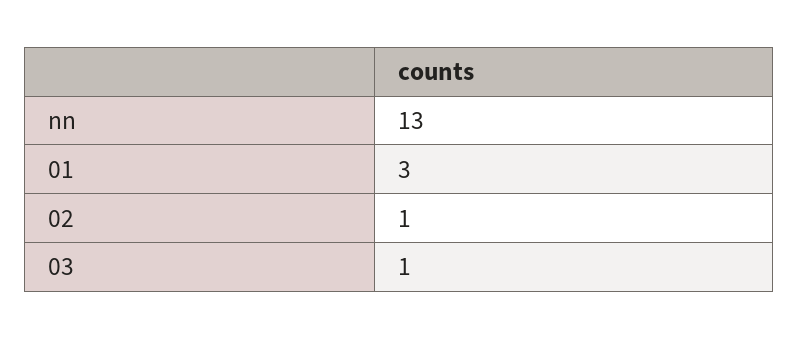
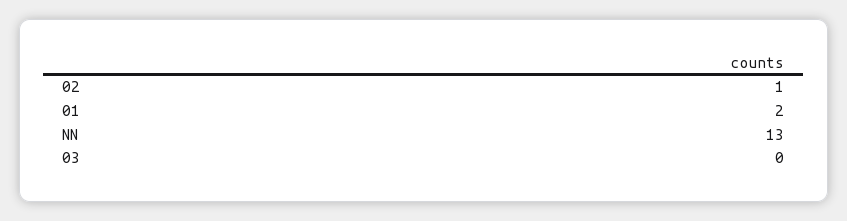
  {
    "nn": 13,
-   "01": 3,
+   "01": 2,
    "02": 1,
-   "03": 1
+   "03": 0
  }

